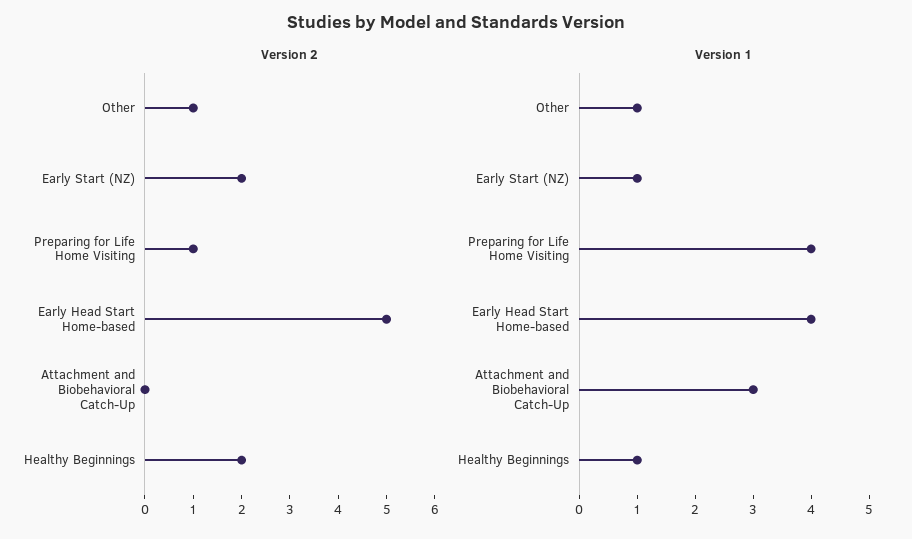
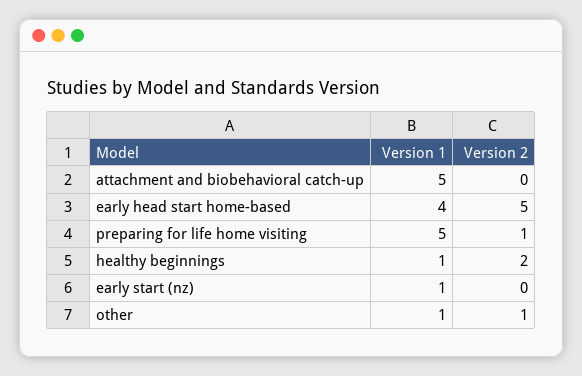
  {
    "Version 2": {
      "Other": 1,
-     "Early Start (NZ)": 2,
+     "Early Start (NZ)": 0,
      "Preparing for Life Home Visiting": 1,
      "Early Head Start Home-based": 5,
      "Attachment and Biobehavioral Catch-Up": 0,
      "Healthy Beginnings": 2
    },
    "Version 1": {
      "Other": 1,
      "Early Start (NZ)": 1,
-     "Preparing for Life Home Visiting": 4,
+     "Preparing for Life Home Visiting": 5,
      "Early Head Start Home-based": 4,
-     "Attachment and Biobehavioral Catch-Up": 3,
+     "Attachment and Biobehavioral Catch-Up": 5,
      "Healthy Beginnings": 1
    }
  }

